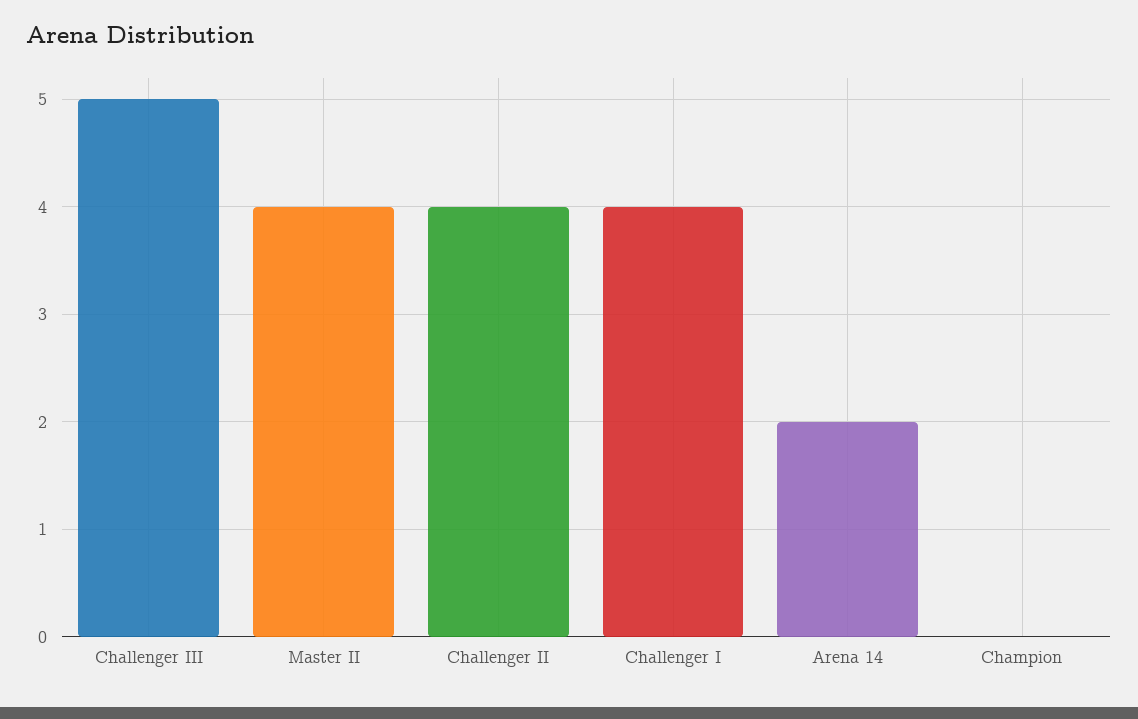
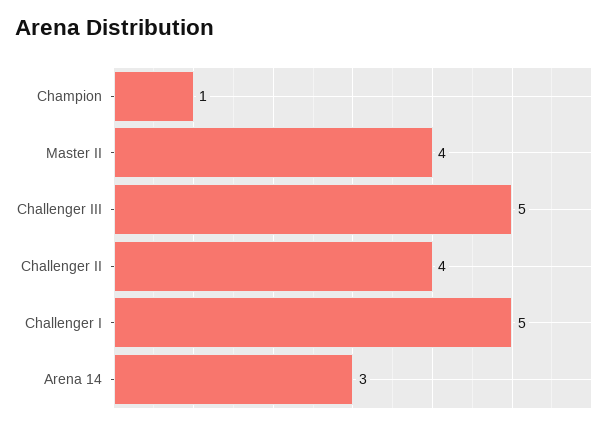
  {
    "Challenger III": 5,
    "Master II": 4,
    "Challenger II": 4,
-   "Challenger I": 4,
+   "Challenger I": 5,
-   "Arena 14": 2,
+   "Arena 14": 3,
-   "Champion": 0
+   "Champion": 1
  }

